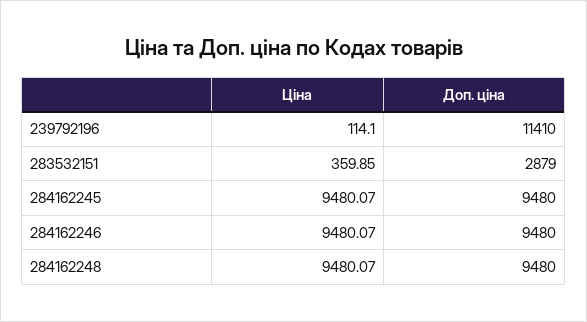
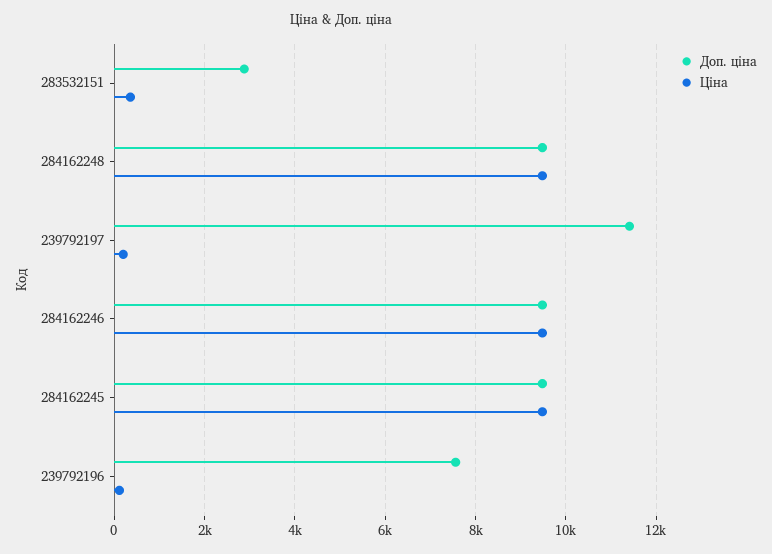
  {
    "Ціна": {
      "239792196": 114.1,
      "283532151": 359.85,
      "284162245": 9480.07,
      "284162246": 9480.07,
-     "284162248": 9480.07
+     "284162248": 9480.07,
+     "239792197": 200
    },
    "Доп. ціна": {
-     "239792196": 11410,
+     "239792196": 7600,
      "283532151": 2879,
      "284162245": 9480,
      "284162246": 9480,
-     "284162248": 9480
+     "284162248": 9480,
+     "239792197": 11400
    }
  }

